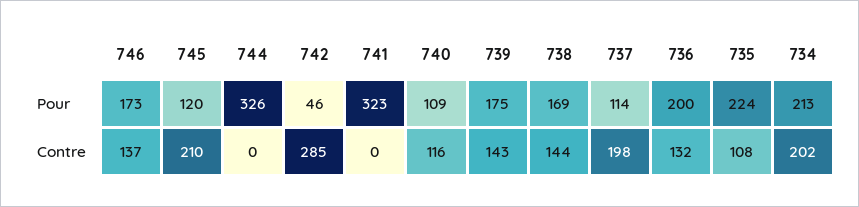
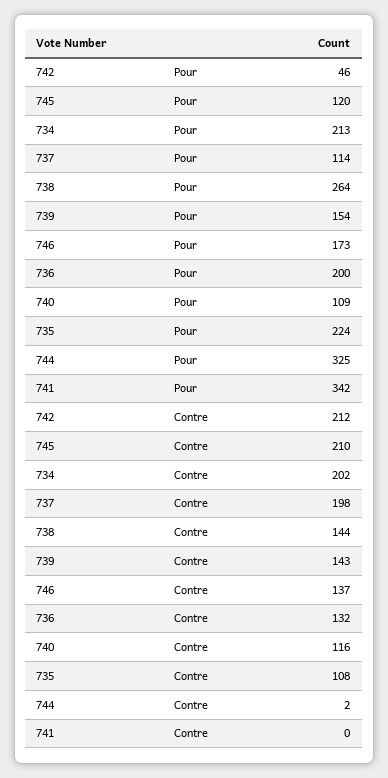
  {
    "746": {
      "Pour": 173,
      "Contre": 137
    },
    "745": {
      "Pour": 120,
      "Contre": 210
    },
    "744": {
-     "Pour": 326,
+     "Pour": 325,
-     "Contre": 0
+     "Contre": 2
    },
    "742": {
      "Pour": 46,
-     "Contre": 285
+     "Contre": 212
    },
    "741": {
-     "Pour": 323,
+     "Pour": 342,
      "Contre": 0
    },
    "740": {
      "Pour": 109,
      "Contre": 116
    },
    "739": {
-     "Pour": 175,
+     "Pour": 154,
      "Contre": 143
    },
    "738": {
-     "Pour": 169,
+     "Pour": 264,
      "Contre": 144
    },
    "737": {
      "Pour": 114,
      "Contre": 198
    },
    "736": {
      "Pour": 200,
      "Contre": 132
    },
    "735": {
      "Pour": 224,
      "Contre": 108
    },
    "734": {
      "Pour": 213,
      "Contre": 202
    }
  }

